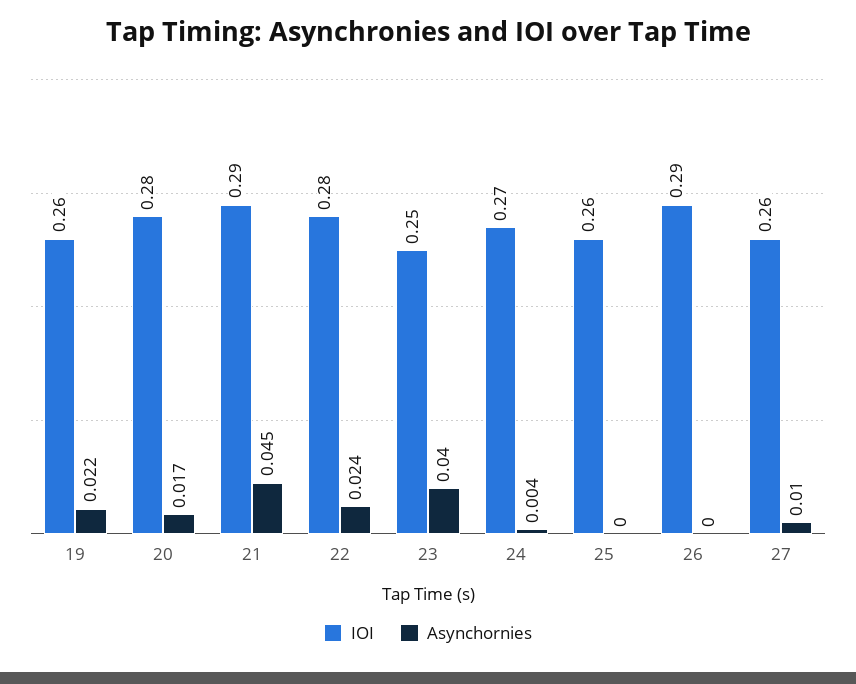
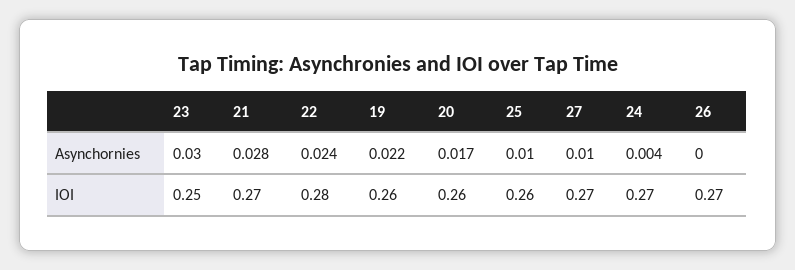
  {
    "IOI": {
      "19": 0.26,
-     "20": 0.28,
+     "20": 0.26,
-     "21": 0.29,
+     "21": 0.27,
      "22": 0.28,
      "23": 0.25,
      "24": 0.27,
      "25": 0.26,
-     "26": 0.29,
+     "26": 0.27,
-     "27": 0.26
+     "27": 0.27
    },
    "Asynchornies": {
      "19": 0.022,
      "20": 0.017,
-     "21": 0.045,
+     "21": 0.028,
      "22": 0.024,
-     "23": 0.04,
+     "23": 0.03,
      "24": 0.004,
-     "25": 0,
+     "25": 0.01,
      "26": 0,
      "27": 0.01
    }
  }

